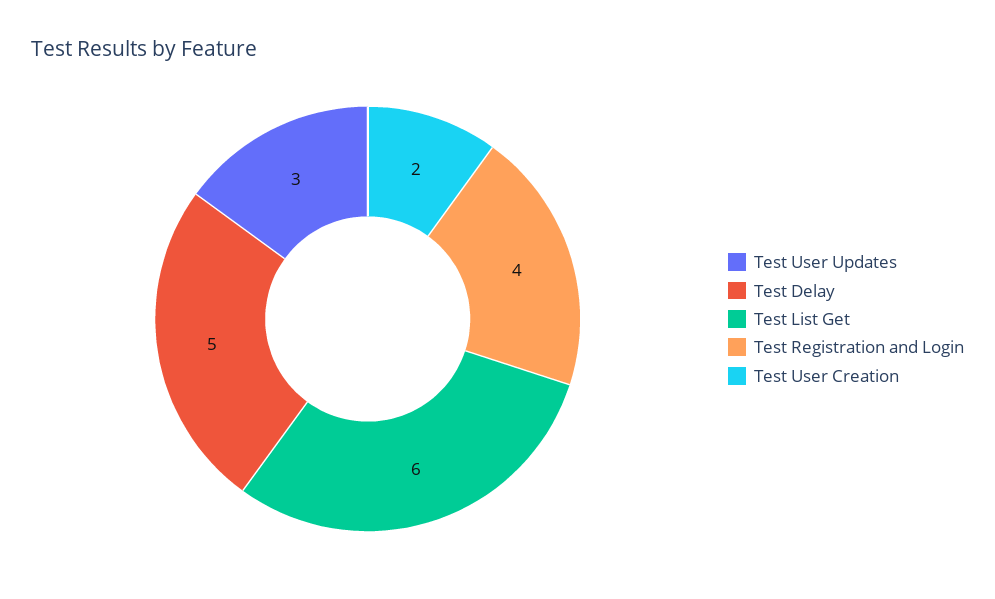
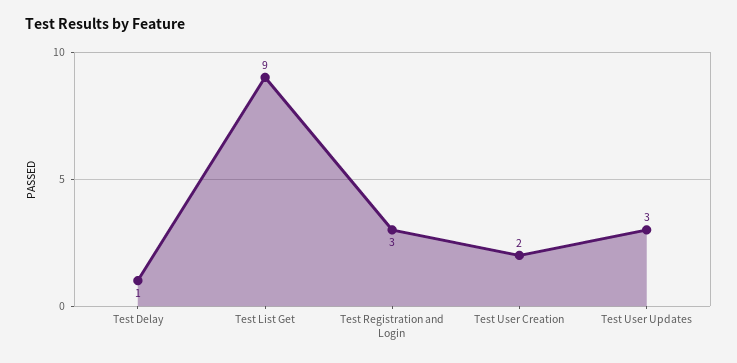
  {
    "Test User Updates": 3,
-   "Test Delay": 5,
+   "Test Delay": 1,
-   "Test List Get": 6,
+   "Test List Get": 9,
-   "Test Registration and Login": 4,
+   "Test Registration and Login": 3,
    "Test User Creation": 2
  }

